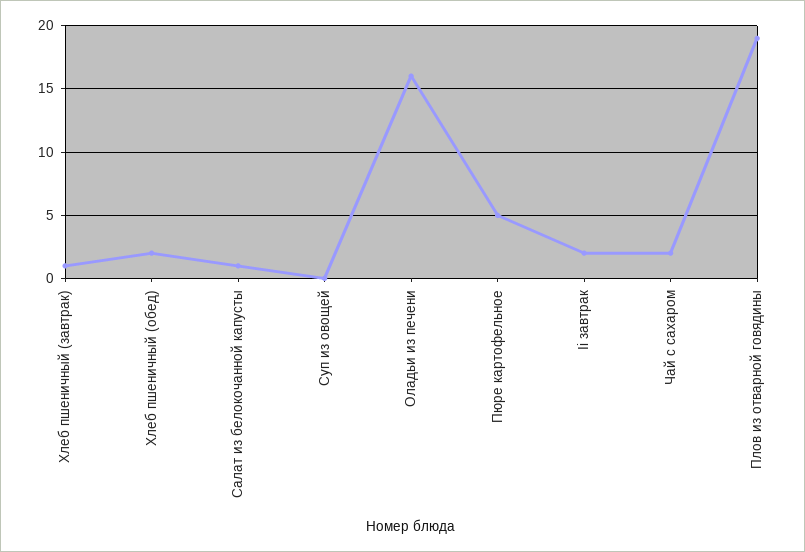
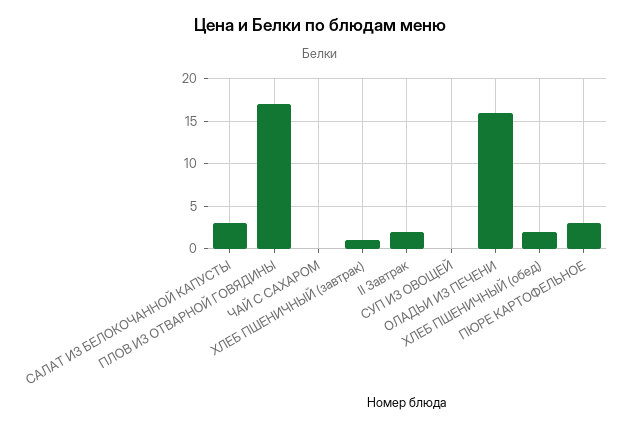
  {
    "Хлеб пшеничный (завтрак)": 1,
    "Хлеб пшеничный (обед)": 2,
-   "Салат из белокочанной капусты": 1,
+   "Салат из белокочанной капусты": 3,
    "Суп из овощей": 0,
    "Оладьи из печени": 16,
-   "Пюре картофельное": 5,
+   "Пюре картофельное": 3,
    "Ii завтрак": 2,
-   "Чай с сахаром": 2,
+   "Чай с сахаром": 0,
-   "Плов из отварной говядины": 19
+   "Плов из отварной говядины": 17
  }

